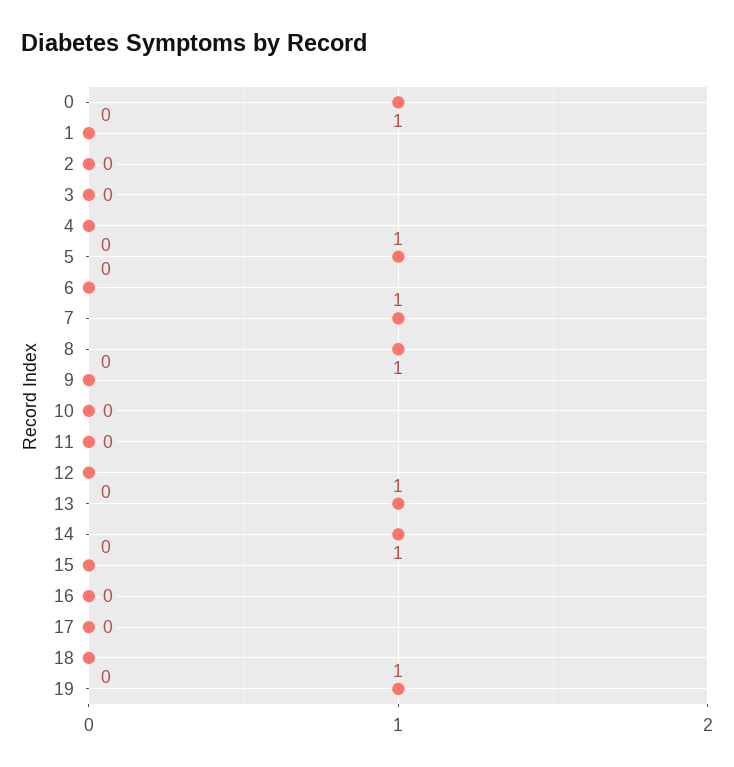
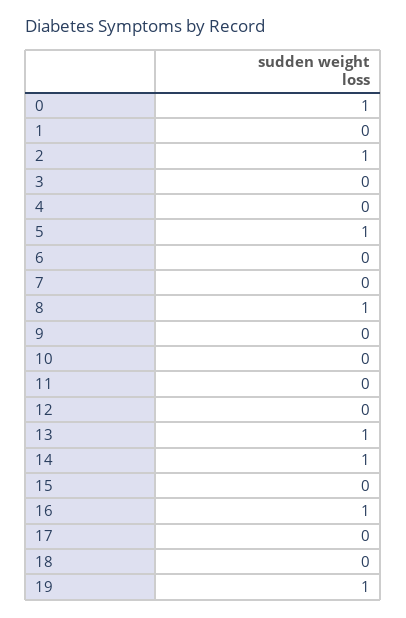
  {
    "0": 1,
    "1": 0,
-   "2": 0,
+   "2": 1,
    "3": 0,
    "4": 0,
    "5": 1,
    "6": 0,
-   "7": 1,
+   "7": 0,
    "8": 1,
    "9": 0,
    "10": 0,
    "11": 0,
    "12": 0,
    "13": 1,
    "14": 1,
    "15": 0,
-   "16": 0,
+   "16": 1,
    "17": 0,
    "18": 0,
    "19": 1
  }

